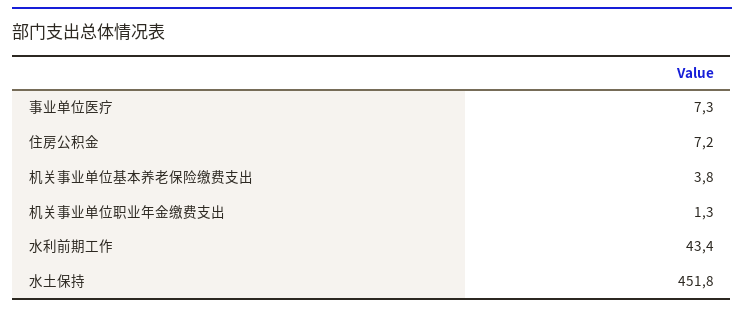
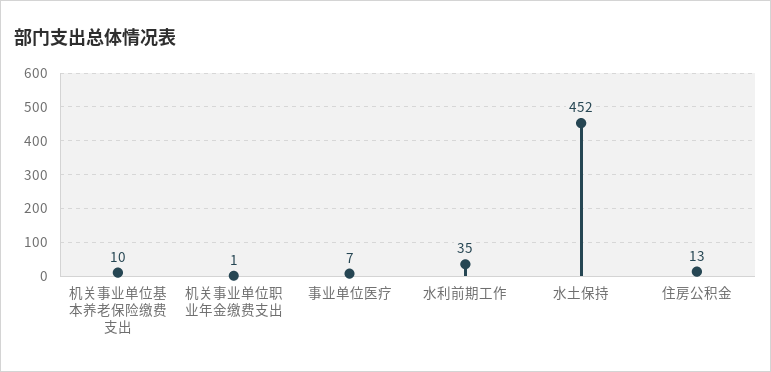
  {
    "事业单位医疗": 7.3,
-   "住房公积金": 7.2,
+   "住房公积金": 13,
-   "机关事业单位基本养老保险缴费支出": 3.8,
+   "机关事业单位基本养老保险缴费支出": 10,
    "机关事业单位职业年金缴费支出": 1.3,
-   "水利前期工作": 43.4,
+   "水利前期工作": 35,
    "水土保持": 451.8
  }

